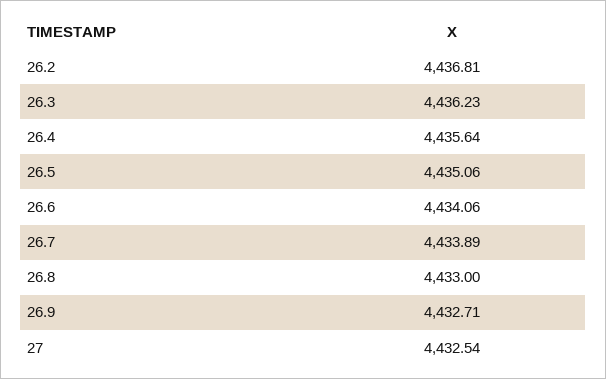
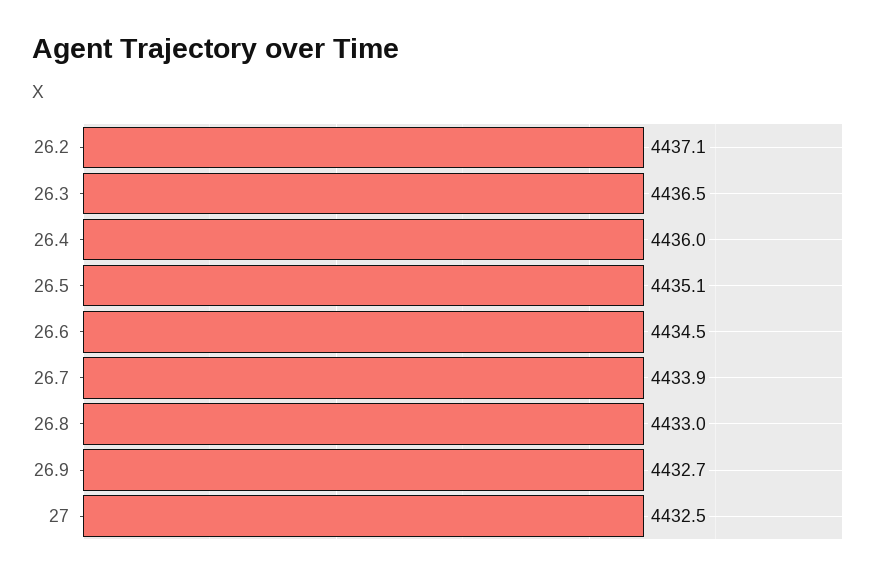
  {
-   "26.2": 4436.81,
+   "26.2": 4437.1,
-   "26.3": 4436.23,
+   "26.3": 4436.5,
-   "26.4": 4435.64,
+   "26.4": 4436,
    "26.5": 4435.06,
-   "26.6": 4434.06,
+   "26.6": 4434.5,
    "26.7": 4433.89,
    "26.8": 4433,
    "26.9": 4432.71,
    "27": 4432.54
  }

